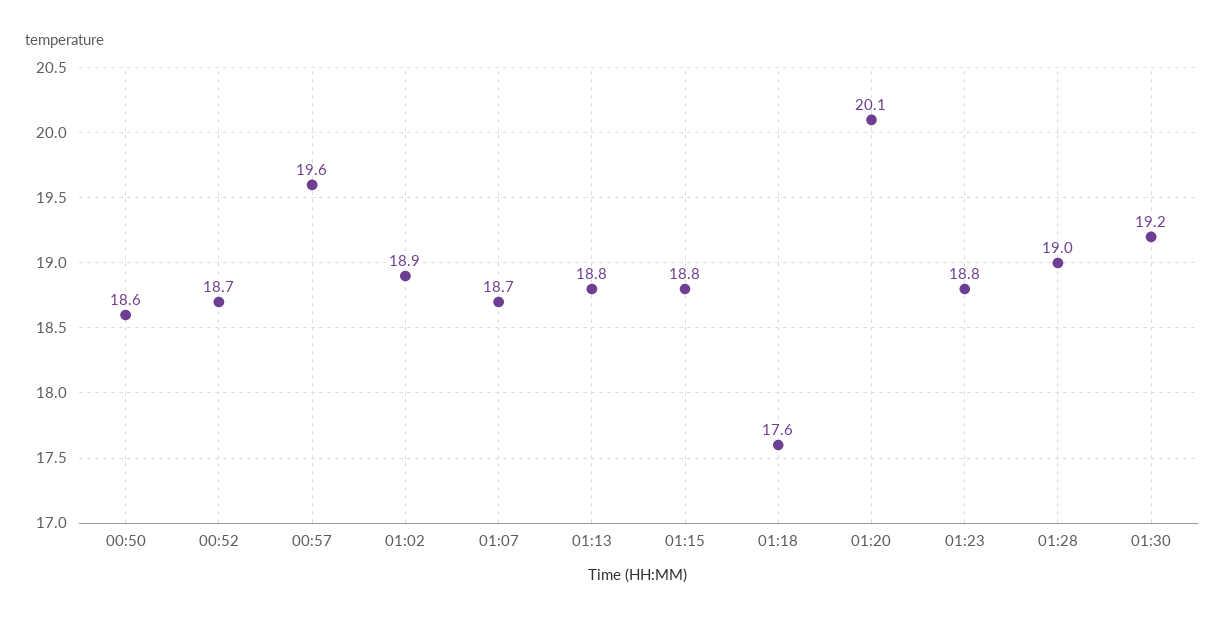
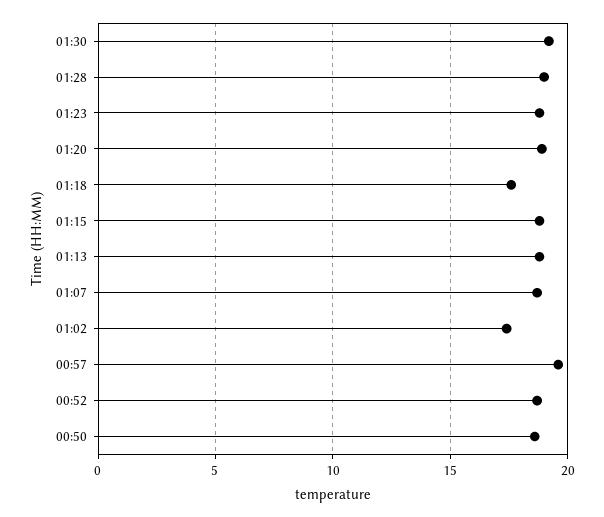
  {
    "00:50": 18.6,
    "00:52": 18.7,
    "00:57": 19.6,
-   "01:02": 18.9,
+   "01:02": 17.5,
    "01:07": 18.7,
    "01:13": 18.8,
    "01:15": 18.8,
    "01:18": 17.6,
-   "01:20": 20.1,
+   "01:20": 19,
    "01:23": 18.8,
    "01:28": 19,
    "01:30": 19.2
  }

